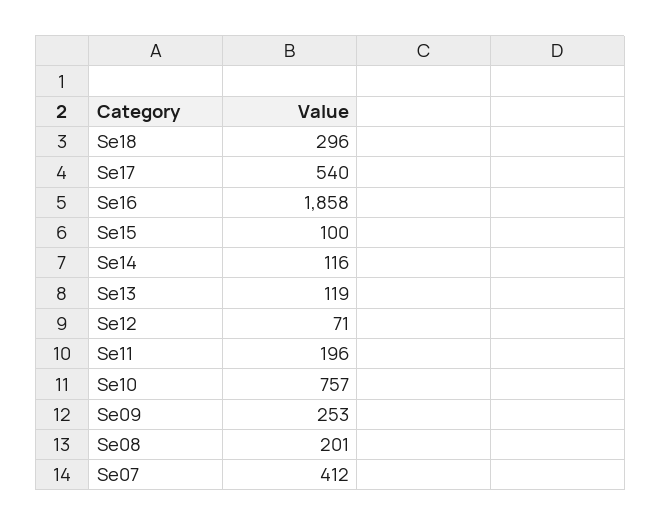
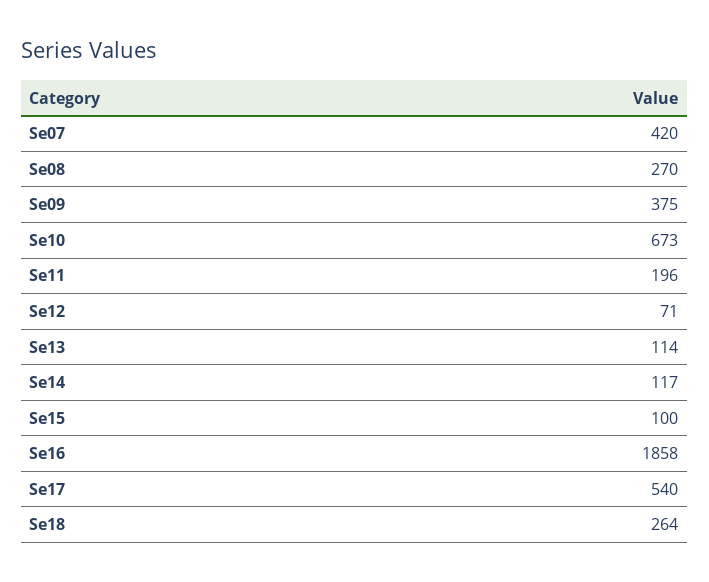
  {
-   "Se18": 296,
+   "Se18": 264,
    "Se17": 540,
    "Se16": 1858,
    "Se15": 100,
-   "Se14": 116,
+   "Se14": 117,
-   "Se13": 119,
+   "Se13": 114,
    "Se12": 71,
    "Se11": 196,
-   "Se10": 757,
+   "Se10": 673,
-   "Se09": 253,
+   "Se09": 375,
-   "Se08": 201,
+   "Se08": 270,
-   "Se07": 412
+   "Se07": 420
  }

